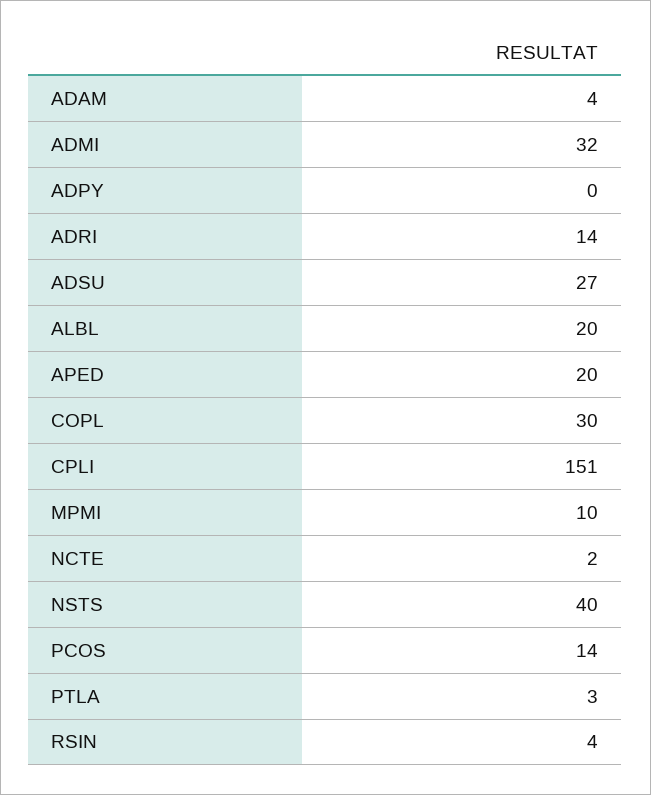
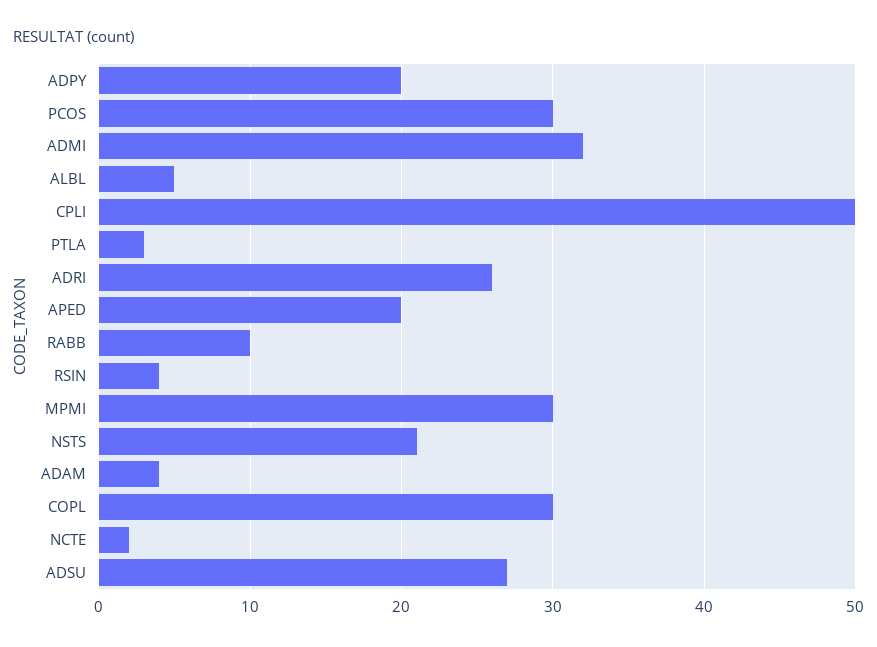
  {
    "ADAM": 4,
    "ADMI": 32,
-   "ADPY": 0,
+   "ADPY": 20,
-   "ADRI": 14,
+   "ADRI": 26,
    "ADSU": 27,
-   "ALBL": 20,
+   "ALBL": 5,
    "APED": 20,
    "COPL": 30,
-   "CPLI": 151,
+   "CPLI": 50,
-   "MPMI": 10,
+   "MPMI": 30,
    "NCTE": 2,
-   "NSTS": 40,
+   "NSTS": 21,
-   "PCOS": 14,
+   "PCOS": 30,
    "PTLA": 3,
-   "RSIN": 4
+   "RSIN": 4,
+   "RABB": 10
  }

